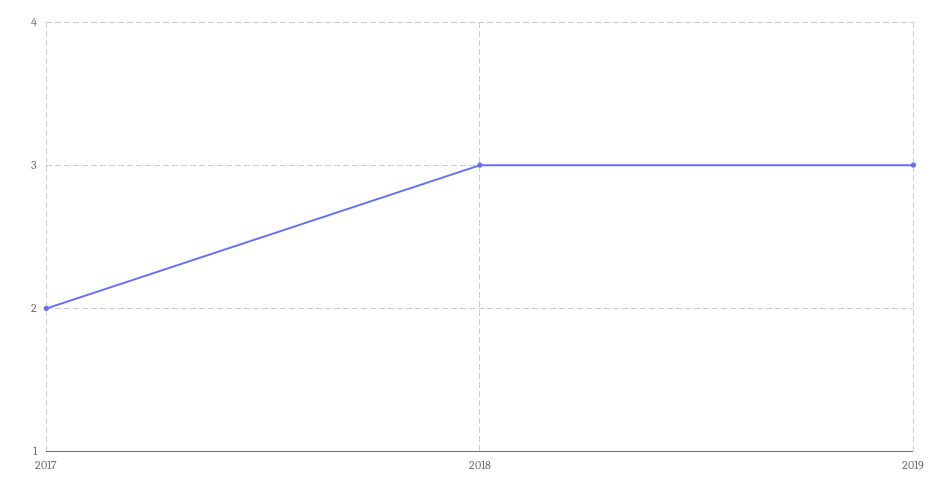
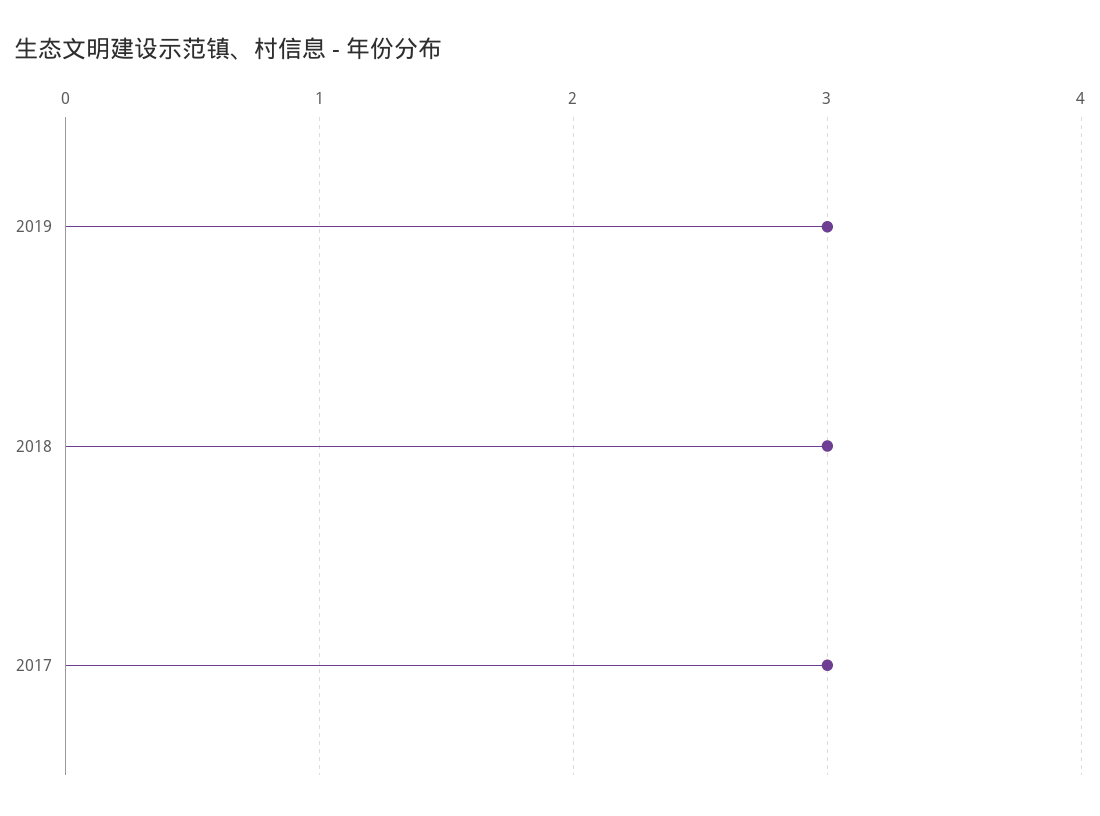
  {
-   "2017": 2,
+   "2017": 3,
    "2018": 3,
    "2019": 3
  }

